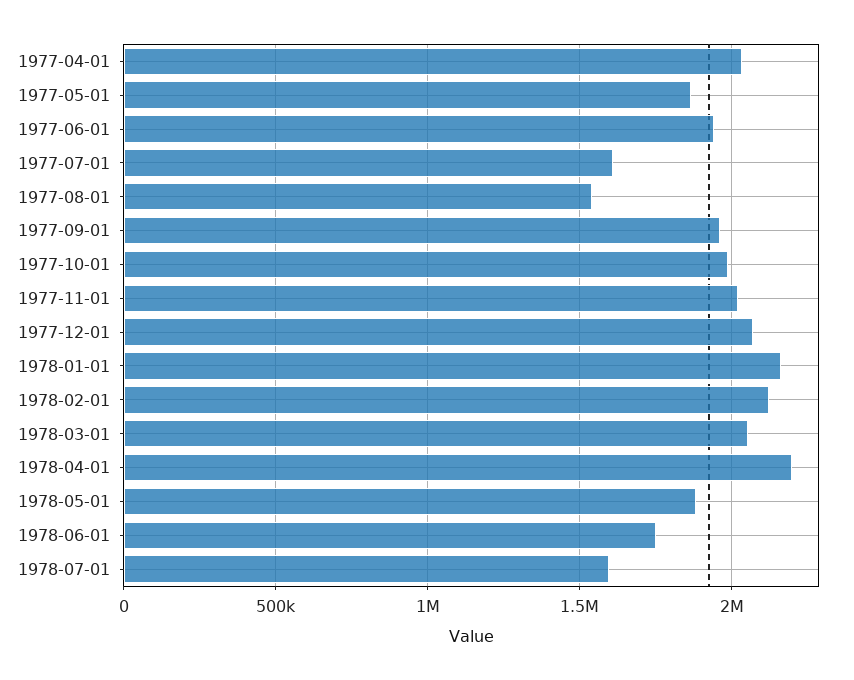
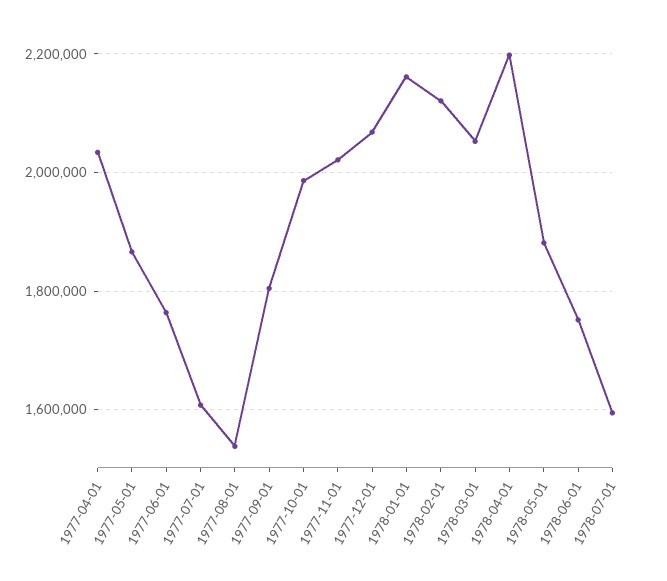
  {
    "1977-04-01": 2040000,
    "1977-05-01": 1860000,
-   "1977-06-01": 1950000,
+   "1977-06-01": 1760000,
    "1977-07-01": 1600000,
    "1977-08-01": 1540000,
-   "1977-09-01": 1950000,
+   "1977-09-01": 1800000,
    "1977-10-01": 1980000,
    "1977-11-01": 2020000,
    "1977-12-01": 2060000,
    "1978-01-01": 2160000,
    "1978-02-01": 2120000,
    "1978-03-01": 2060000,
    "1978-04-01": 2200000,
    "1978-05-01": 1880000,
    "1978-06-01": 1760000,
    "1978-07-01": 1600000
  }

